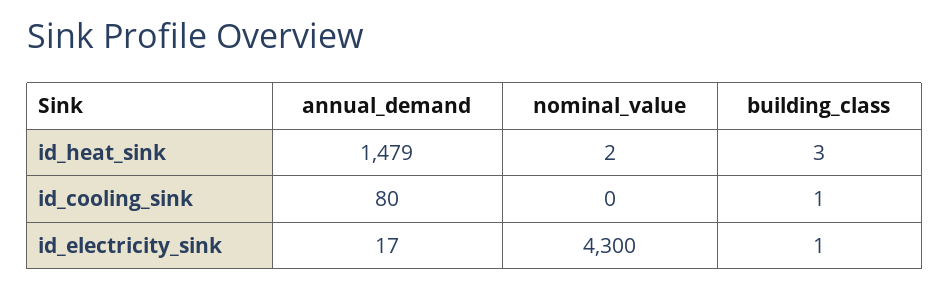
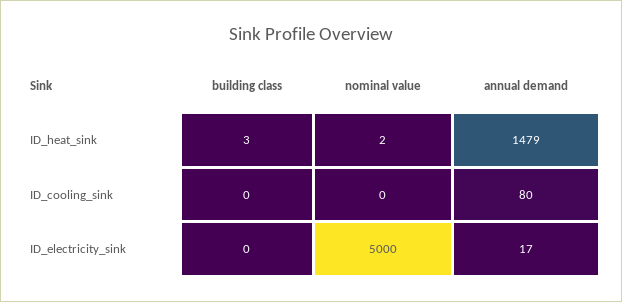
  {
    "annual_demand": {
      "id_heat_sink": 1479,
      "id_cooling_sink": 80,
      "id_electricity_sink": 17
    },
    "nominal_value": {
      "id_heat_sink": 2,
      "id_cooling_sink": 0,
-     "id_electricity_sink": 4300
+     "id_electricity_sink": 5000
    },
    "building_class": {
      "id_heat_sink": 3,
-     "id_cooling_sink": 1,
+     "id_cooling_sink": 0,
-     "id_electricity_sink": 1
+     "id_electricity_sink": 0
    }
  }

